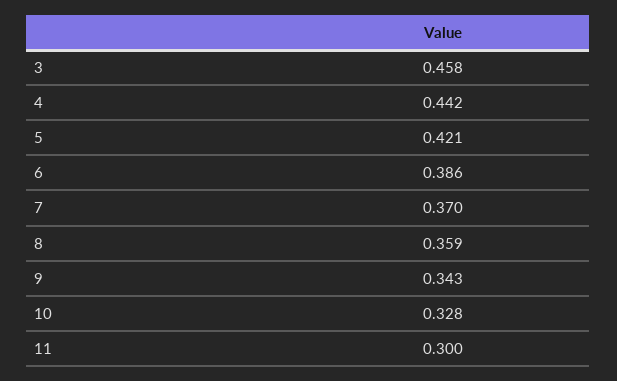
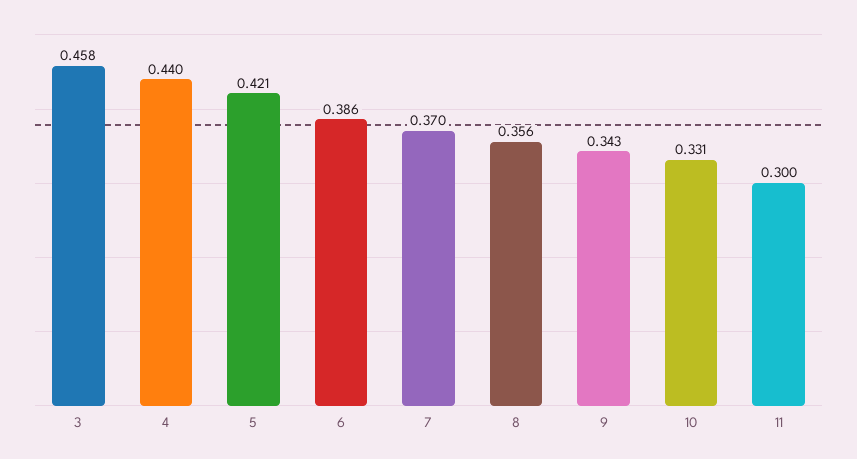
  {
    "3": 0.458,
-   "4": 0.442,
+   "4": 0.44,
    "5": 0.421,
    "6": 0.386,
    "7": 0.37,
-   "8": 0.359,
+   "8": 0.356,
    "9": 0.343,
-   "10": 0.328,
+   "10": 0.331,
    "11": 0.3
  }

